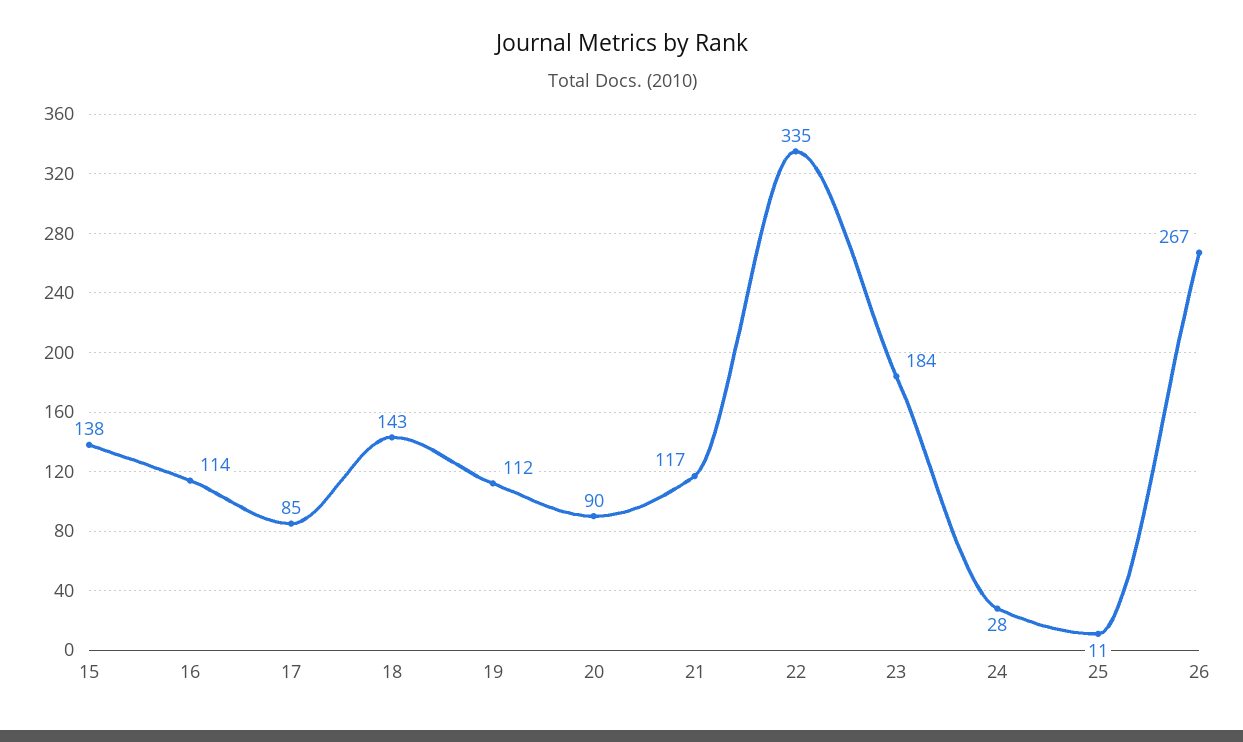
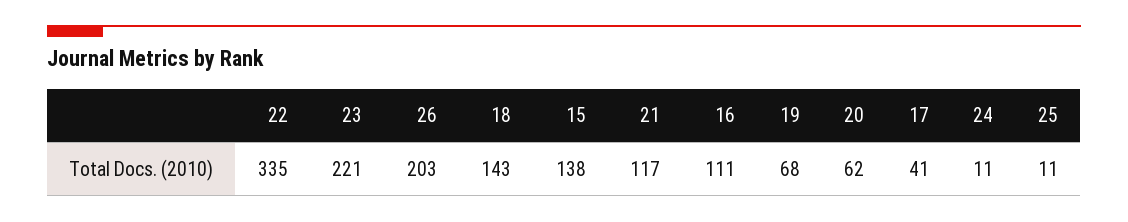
  {
    "15": 138,
-   "16": 114,
+   "16": 111,
-   "17": 85,
+   "17": 41,
    "18": 143,
-   "19": 112,
+   "19": 68,
-   "20": 90,
+   "20": 62,
    "21": 117,
    "22": 335,
-   "23": 184,
+   "23": 221,
-   "24": 28,
+   "24": 11,
    "25": 11,
-   "26": 267
+   "26": 203
  }

